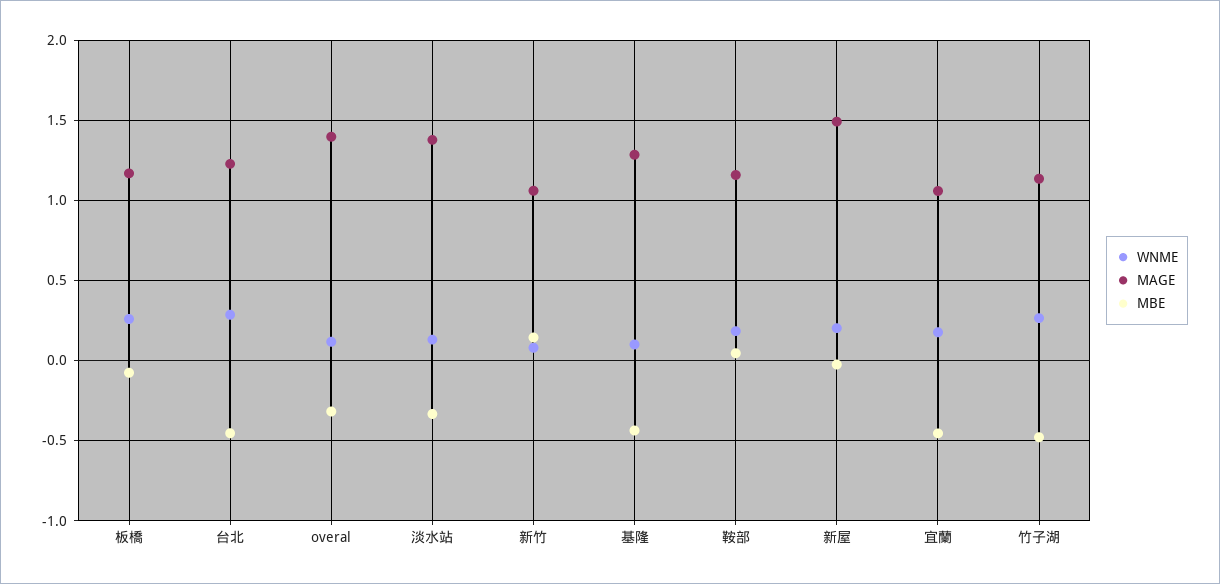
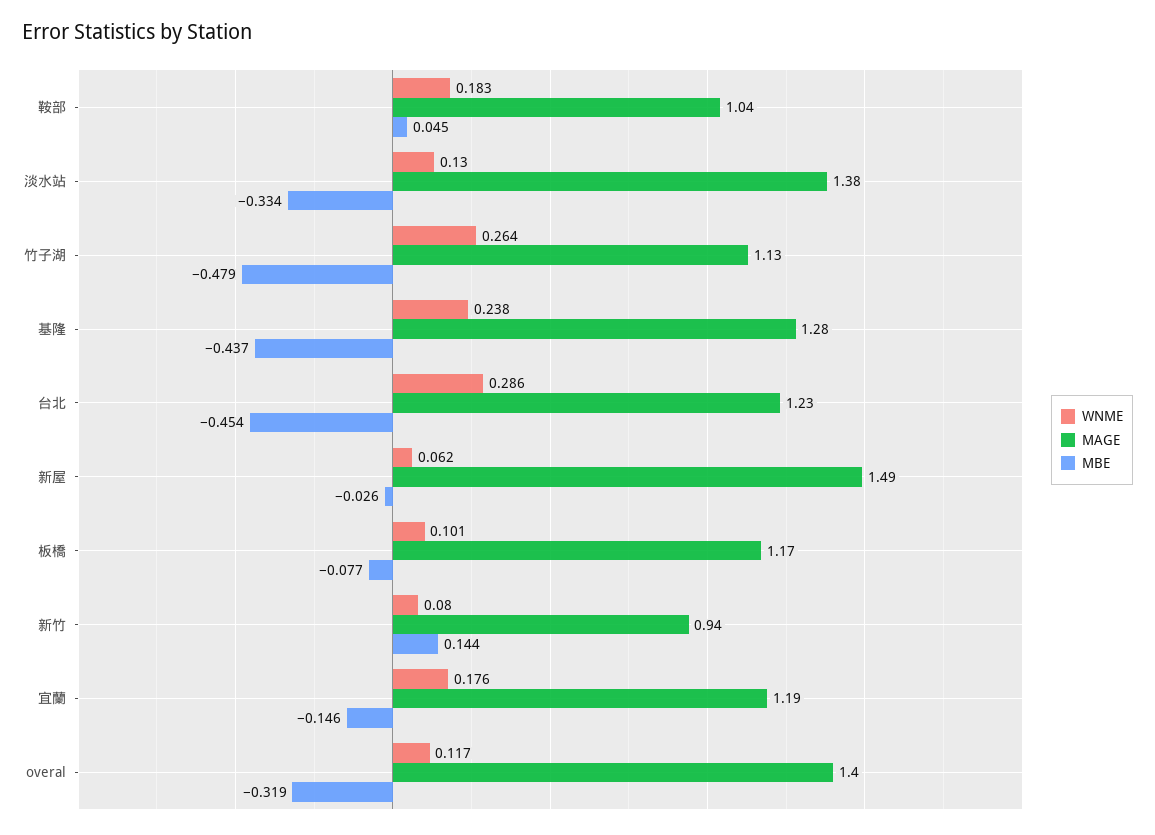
  {
    "WNME": {
-     "板橋": 0.25,
+     "板橋": 0.101,
      "台北": 0.286,
      "overal": 0.117,
      "淡水站": 0.13,
      "新竹": 0.08,
-     "基隆": 0.1,
+     "基隆": 0.238,
      "鞍部": 0.183,
-     "新屋": 0.2,
+     "新屋": 0.062,
      "宜蘭": 0.176,
      "竹子湖": 0.264
    },
    "MAGE": {
      "板橋": 1.17,
      "台北": 1.23,
      "overal": 1.4,
      "淡水站": 1.38,
-     "新竹": 1.05,
+     "新竹": 0.94,
      "基隆": 1.28,
-     "鞍部": 1.15,
+     "鞍部": 1.04,
      "新屋": 1.49,
-     "宜蘭": 1.05,
+     "宜蘭": 1.19,
      "竹子湖": 1.13
    },
    "MBE": {
      "板橋": -0.077,
      "台北": -0.454,
      "overal": -0.319,
      "淡水站": -0.334,
      "新竹": 0.144,
      "基隆": -0.437,
      "鞍部": 0.045,
      "新屋": -0.026,
-     "宜蘭": -0.45,
+     "宜蘭": -0.146,
      "竹子湖": -0.479
    }
  }

